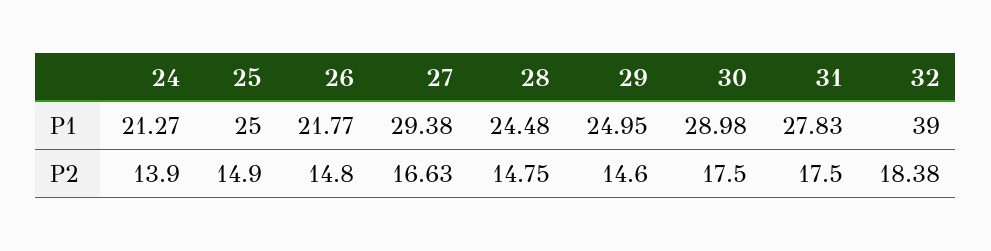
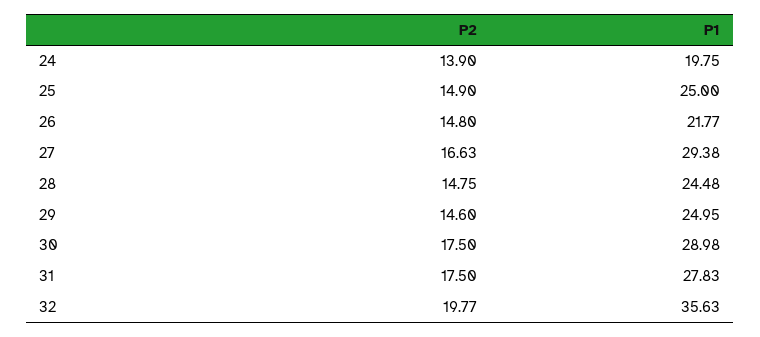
  {
    "24": {
-     "P1": 21.27,
+     "P1": 19.75,
      "P2": 13.9
    },
    "25": {
      "P1": 25,
      "P2": 14.9
    },
    "26": {
      "P1": 21.77,
      "P2": 14.8
    },
    "27": {
      "P1": 29.38,
      "P2": 16.63
    },
    "28": {
      "P1": 24.48,
      "P2": 14.75
    },
    "29": {
      "P1": 24.95,
      "P2": 14.6
    },
    "30": {
      "P1": 28.98,
      "P2": 17.5
    },
    "31": {
      "P1": 27.83,
      "P2": 17.5
    },
    "32": {
-     "P1": 39,
+     "P1": 35.63,
-     "P2": 18.38
+     "P2": 19.77
    }
  }

